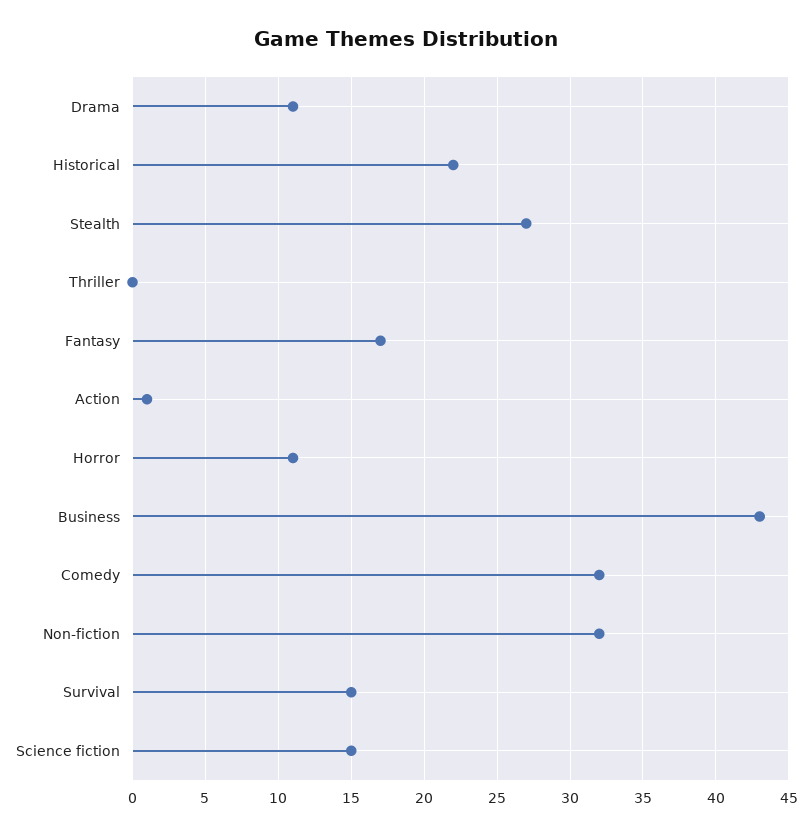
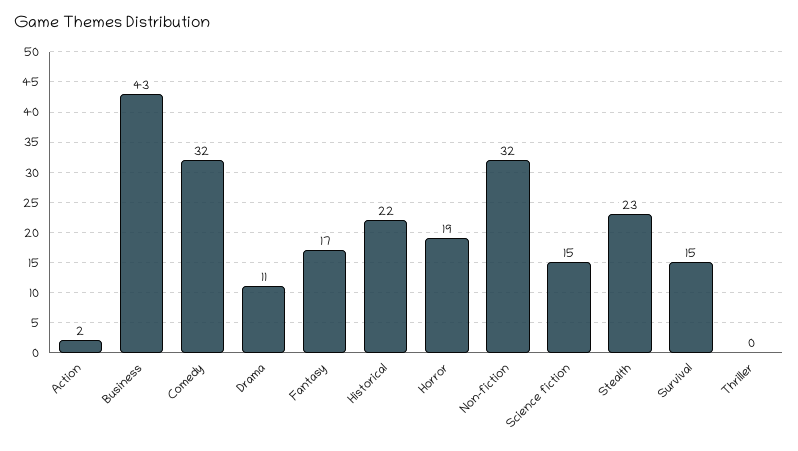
  {
    "Drama": 11,
    "Historical": 22,
-   "Stealth": 27,
+   "Stealth": 23,
    "Thriller": 0,
    "Fantasy": 17,
-   "Action": 1,
+   "Action": 2,
-   "Horror": 11,
+   "Horror": 19,
    "Business": 43,
    "Comedy": 32,
    "Non-fiction": 32,
    "Survival": 15,
    "Science fiction": 15
  }

